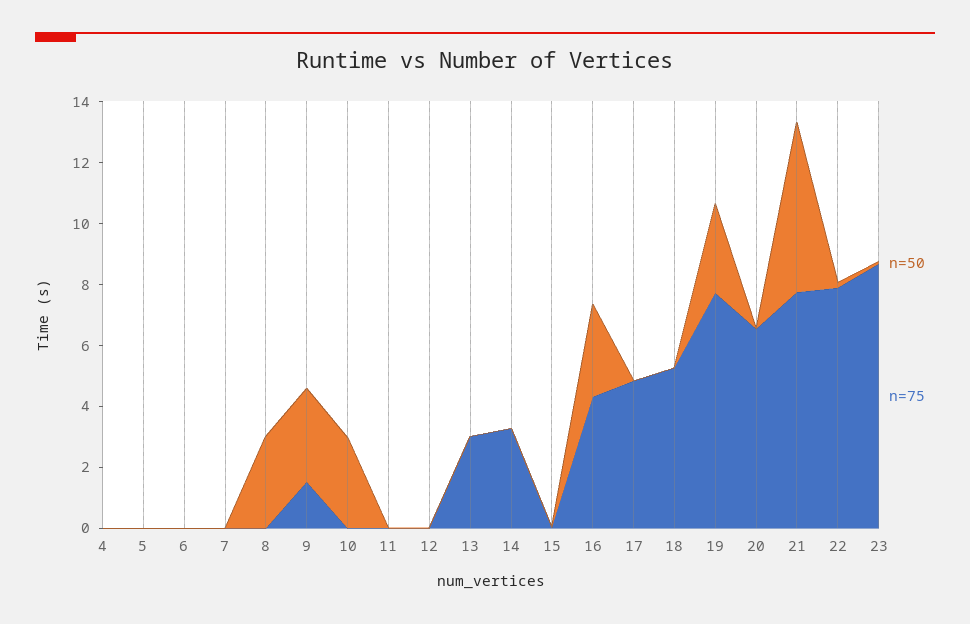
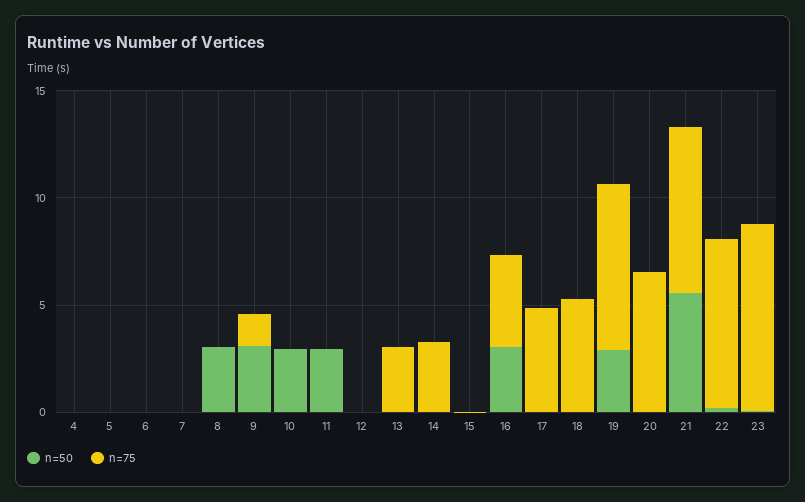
  {
    "n=50": {
      "4": 0,
      "5": 0,
      "6": 0,
      "7": 0,
      "8": 3,
      "9": 3,
      "10": 3,
-     "11": 0,
+     "11": 3,
      "12": 0,
      "13": 0,
      "14": 0,
      "15": 0,
      "16": 3,
      "17": 0,
      "18": 0,
      "19": 3,
      "20": 0,
      "21": 5.5,
      "22": 0,
      "23": 0
    },
    "n=75": {
      "4": 0,
      "5": 0,
      "6": 0,
      "7": 0,
      "8": 0,
      "9": 1.5,
      "10": 0,
      "11": 0,
      "12": 0,
      "13": 3,
      "14": 3.5,
      "15": 0,
      "16": 4.5,
      "17": 5,
      "18": 5.5,
      "19": 7.5,
      "20": 6.5,
      "21": 7.5,
      "22": 8,
      "23": 8.5
    }
  }

